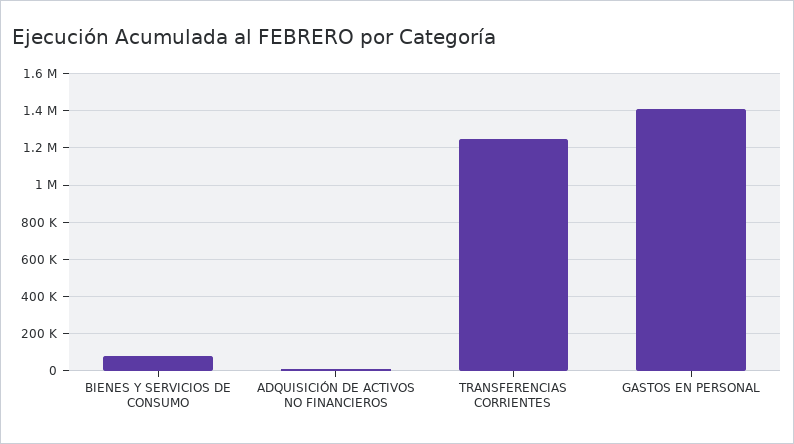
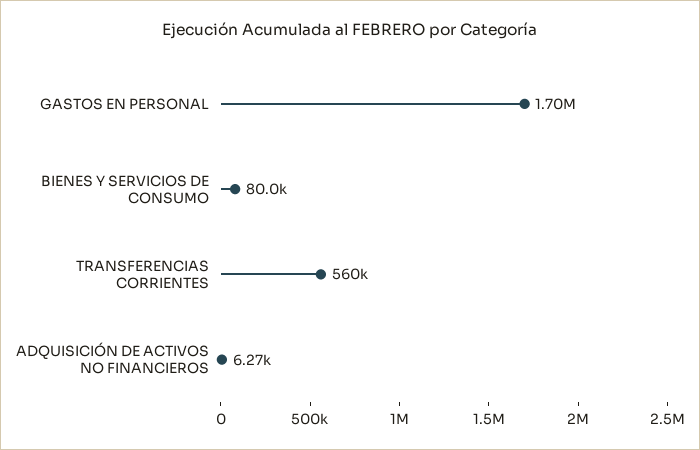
  {
    "BIENES Y SERVICIOS DE CONSUMO": 80000,
    "ADQUISICIÓN DE ACTIVOS NO FINANCIEROS": 6270,
-   "TRANSFERENCIAS CORRIENTES": 1250000,
+   "TRANSFERENCIAS CORRIENTES": 560000,
-   "GASTOS EN PERSONAL": 1400000
+   "GASTOS EN PERSONAL": 1700000
  }

